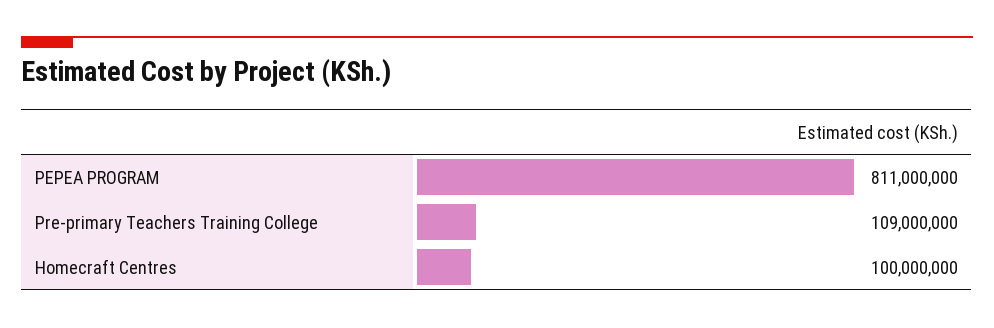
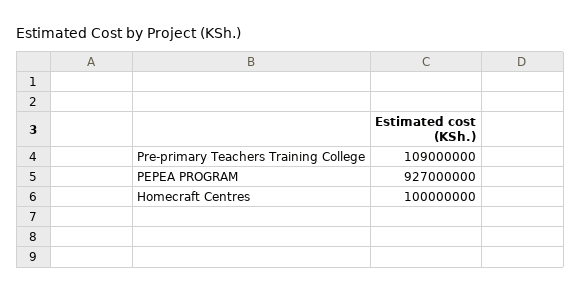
  {
-   "PEPEA PROGRAM": 811000000,
+   "PEPEA PROGRAM": 927000000,
    "Pre-primary Teachers Training College": 109000000,
    "Homecraft Centres": 100000000
  }

